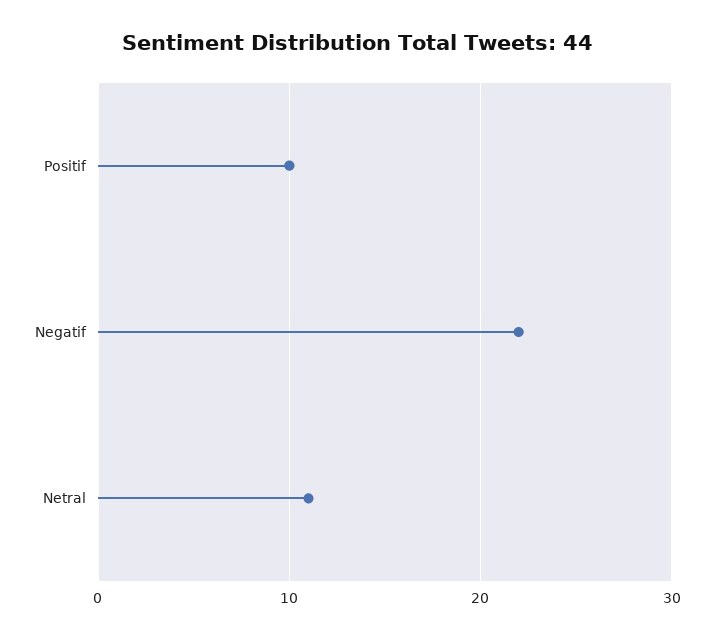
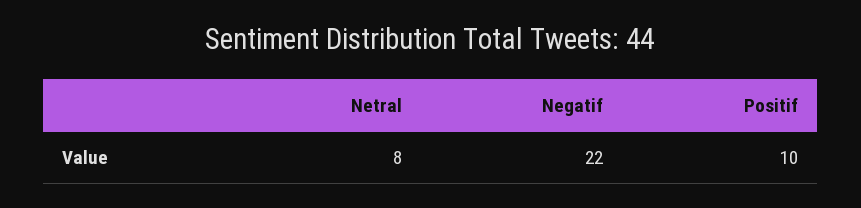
  {
    "Positif": 10,
    "Negatif": 22,
-   "Netral": 11
+   "Netral": 8
  }

